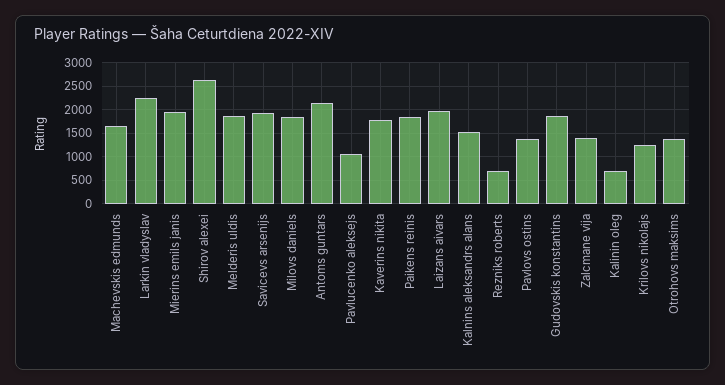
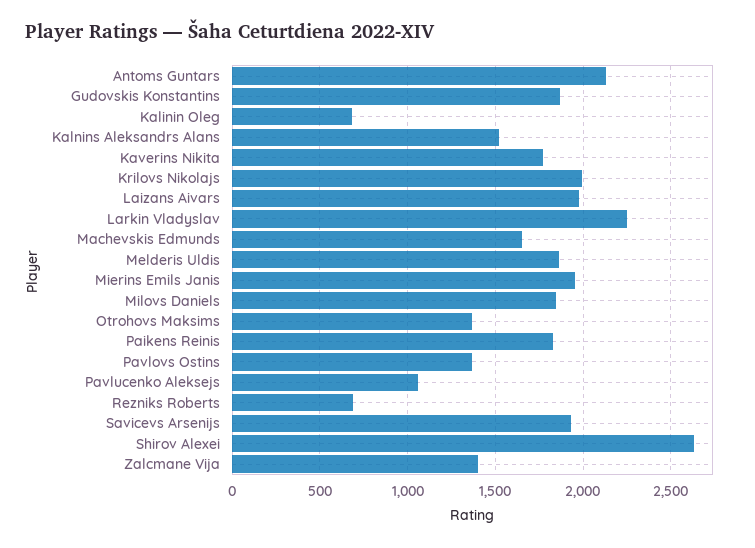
  {
    "Machevskis edmunds": 1650,
    "Larkin vladyslav": 2250,
    "Mierins emils janis": 1950,
    "Shirov alexei": 2650,
    "Melderis uldis": 1850,
    "Savicevs arsenijs": 1950,
    "Milovs daniels": 1850,
    "Antoms guntars": 2150,
    "Pavlucenko aleksejs": 1050,
    "Kaverins nikita": 1750,
    "Paikens reinis": 1850,
    "Laizans aivars": 2000,
    "Kalnins aleksandrs alans": 1500,
    "Rezniks roberts": 700,
    "Pavlovs ostins": 1350,
    "Gudovskis konstantins": 1850,
    "Zalcmane vija": 1400,
    "Kalinin oleg": 700,
-   "Krilovs nikolajs": 1250,
+   "Krilovs nikolajs": 2000,
    "Otrohovs maksims": 1350
  }

